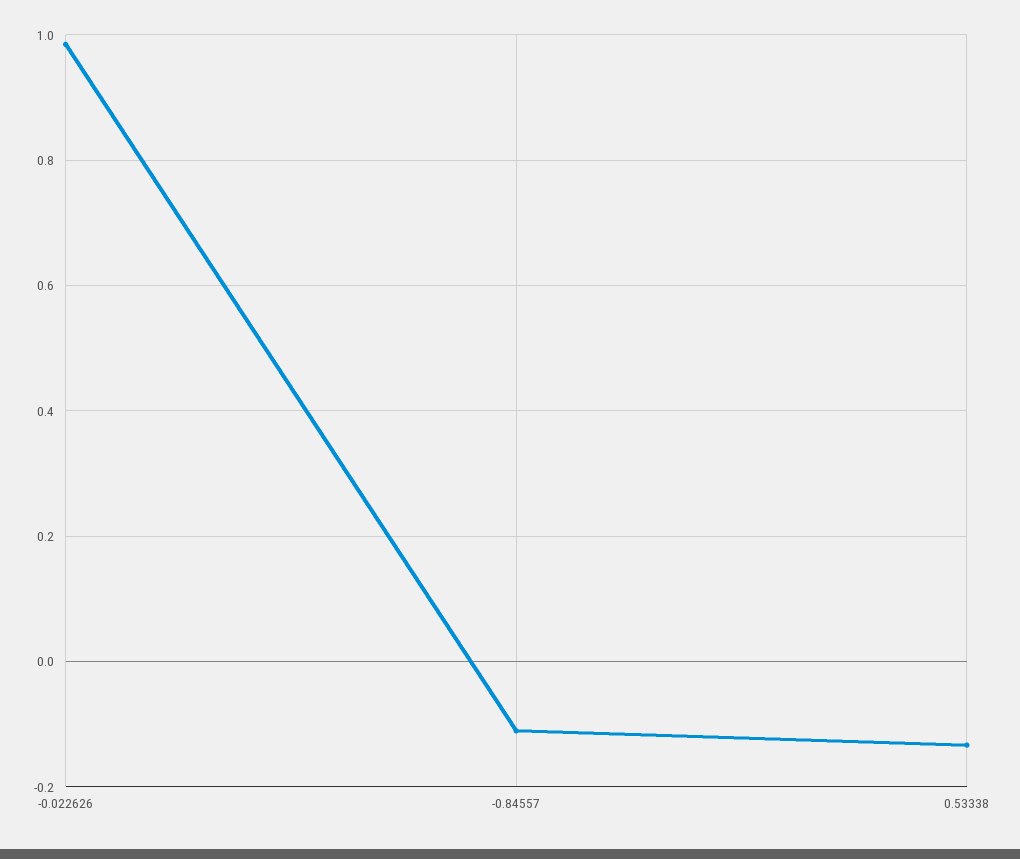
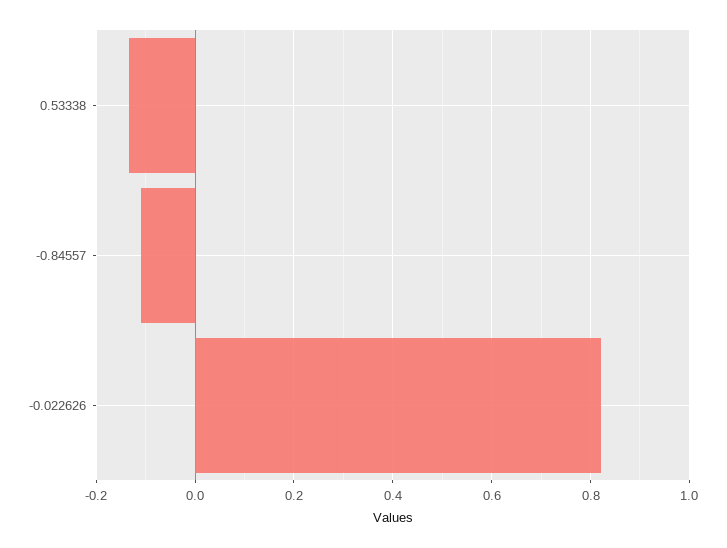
  {
-   "-0.022626": 0.98,
+   "-0.022626": 0.82,
    "-0.84557": -0.12,
    "0.53338": -0.14
  }

